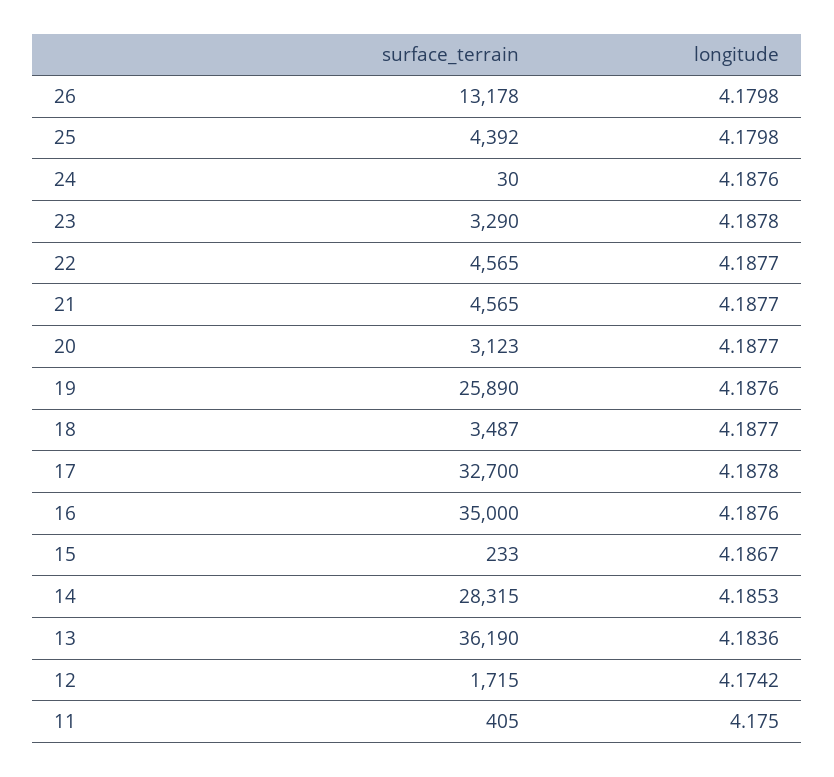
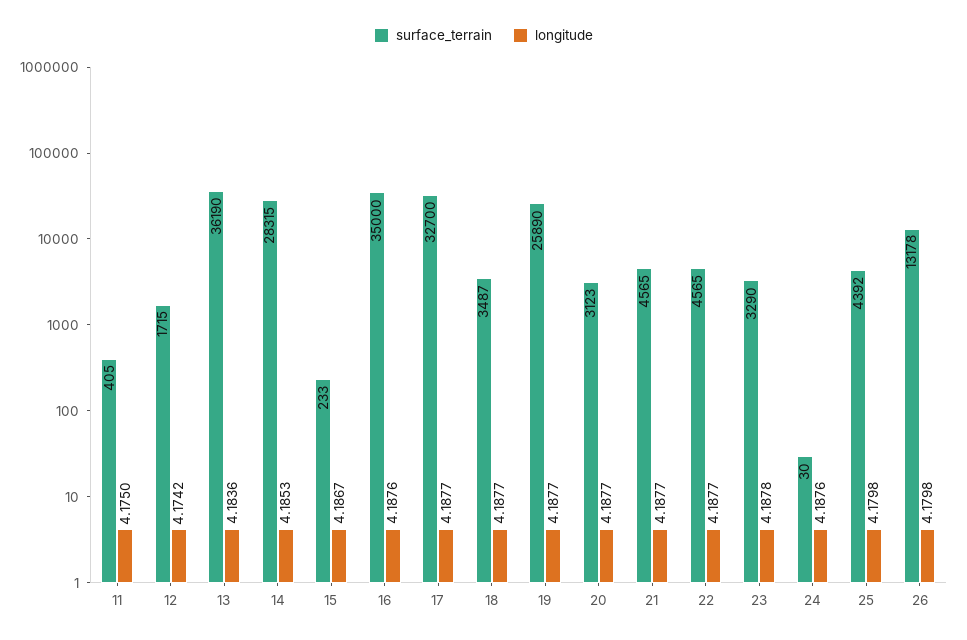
  {
    "surface_terrain": {
      "26": 13178,
      "25": 4392,
      "24": 30,
      "23": 3290,
      "22": 4565,
      "21": 4565,
      "20": 3123,
      "19": 25890,
      "18": 3487,
      "17": 32700,
      "16": 35000,
      "15": 233,
      "14": 28315,
      "13": 36190,
      "12": 1715,
      "11": 405
    },
    "longitude": {
      "26": 4.1798,
      "25": 4.1798,
      "24": 4.1876,
      "23": 4.1878,
      "22": 4.1877,
      "21": 4.1877,
      "20": 4.1877,
-     "19": 4.1876,
+     "19": 4.1877,
      "18": 4.1877,
-     "17": 4.1878,
+     "17": 4.1877,
      "16": 4.1876,
      "15": 4.1867,
      "14": 4.1853,
      "13": 4.1836,
      "12": 4.1742,
      "11": 4.175
    }
  }

